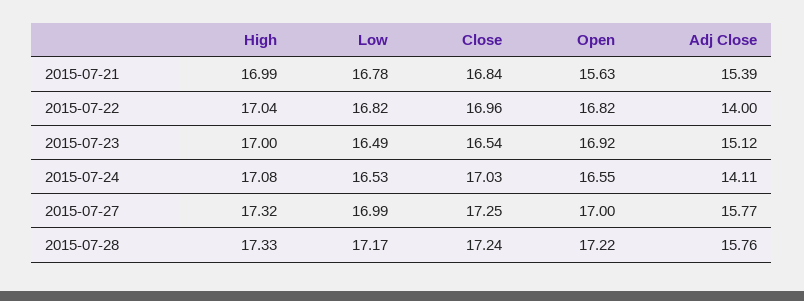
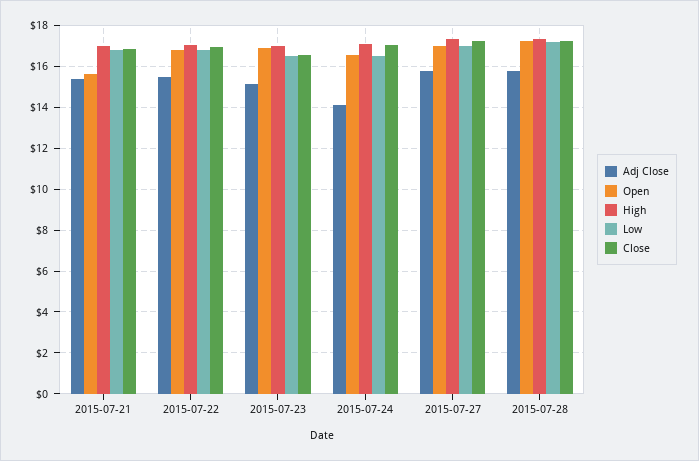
  {
    "High": {
      "2015-07-21": 16.99,
      "2015-07-22": 17.04,
      "2015-07-23": 17,
      "2015-07-24": 17.08,
      "2015-07-27": 17.32,
      "2015-07-28": 17.33
    },
    "Low": {
      "2015-07-21": 16.78,
      "2015-07-22": 16.82,
      "2015-07-23": 16.49,
      "2015-07-24": 16.53,
      "2015-07-27": 16.99,
      "2015-07-28": 17.17
    },
    "Close": {
      "2015-07-21": 16.84,
      "2015-07-22": 16.96,
      "2015-07-23": 16.54,
      "2015-07-24": 17.03,
      "2015-07-27": 17.25,
      "2015-07-28": 17.24
    },
    "Open": {
      "2015-07-21": 15.63,
      "2015-07-22": 16.82,
      "2015-07-23": 16.92,
      "2015-07-24": 16.55,
      "2015-07-27": 17,
      "2015-07-28": 17.22
    },
    "Adj Close": {
      "2015-07-21": 15.39,
-     "2015-07-22": 14,
+     "2015-07-22": 15.5,
      "2015-07-23": 15.12,
      "2015-07-24": 14.11,
      "2015-07-27": 15.77,
      "2015-07-28": 15.76
    }
  }

